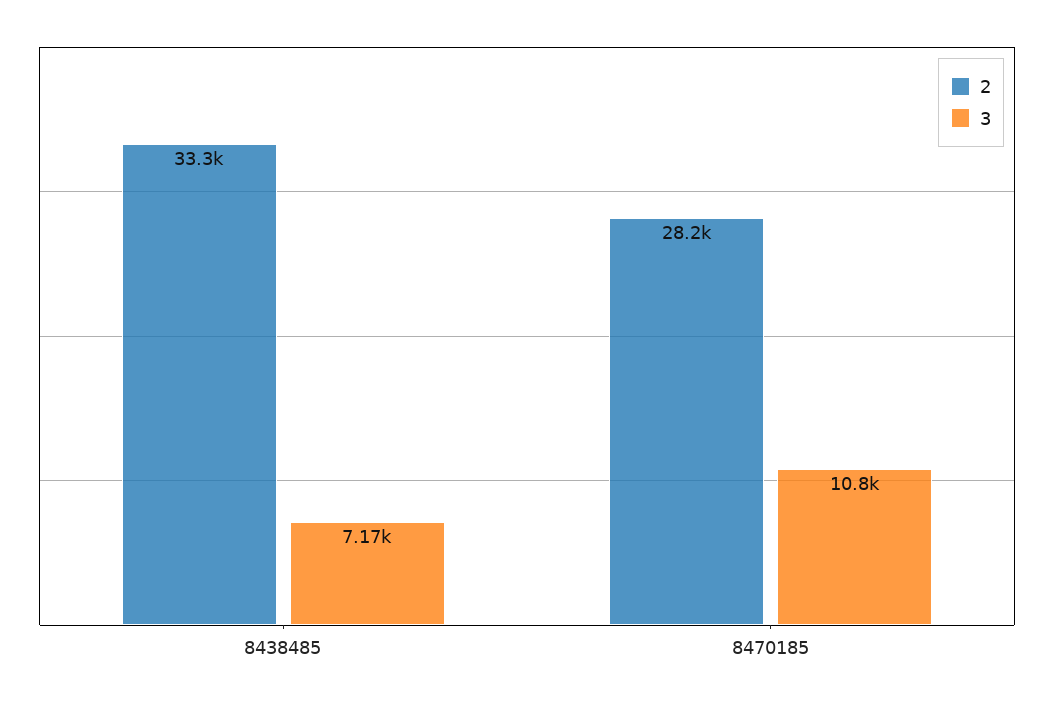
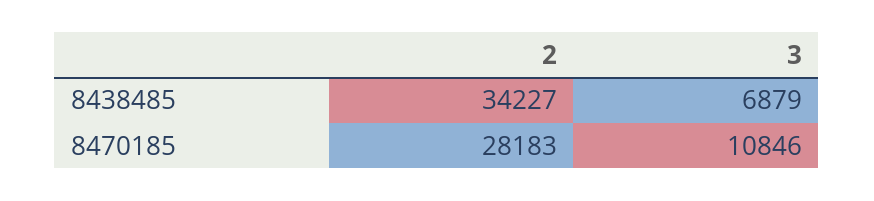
  {
    "2": {
-     "8438485": 33300,
+     "8438485": 34227,
      "8470185": 28183
    },
    "3": {
-     "8438485": 7170,
+     "8438485": 6879,
      "8470185": 10846
    }
  }

